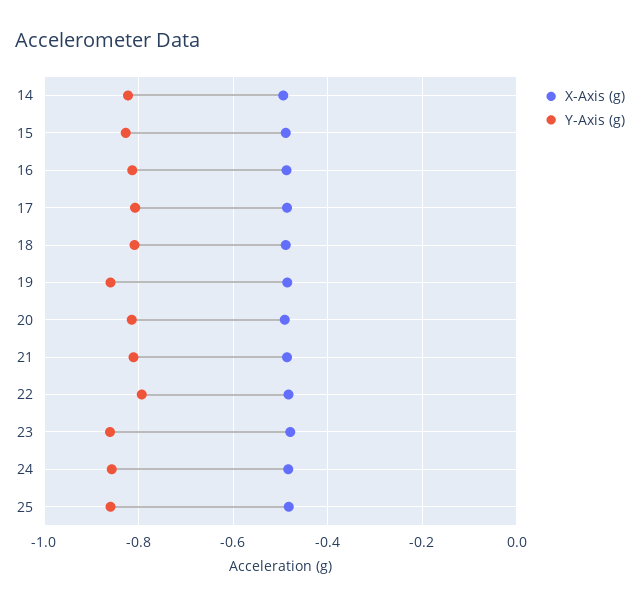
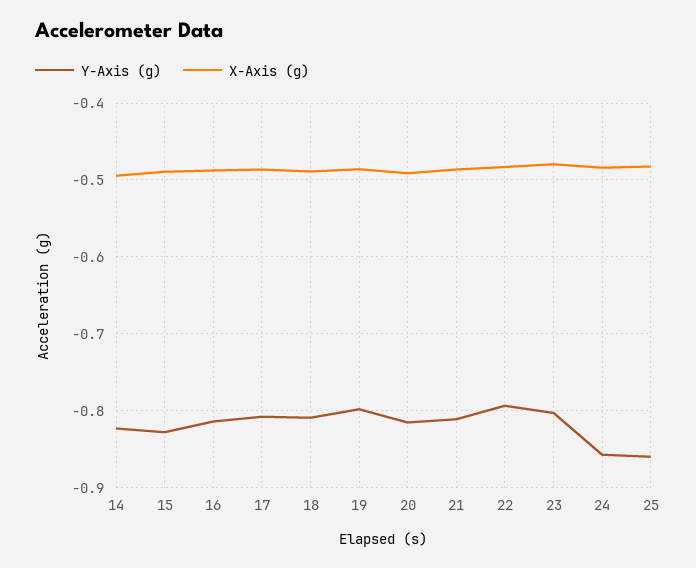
  {
    "X-Axis (g)": {
      "14": -0.49,
      "15": -0.49,
      "16": -0.49,
      "17": -0.49,
      "18": -0.49,
      "19": -0.49,
      "20": -0.49,
      "21": -0.49,
      "22": -0.48,
      "23": -0.48,
      "24": -0.48,
      "25": -0.48
    },
    "Y-Axis (g)": {
      "14": -0.82,
      "15": -0.83,
      "16": -0.81,
      "17": -0.81,
      "18": -0.81,
-     "19": -0.86,
+     "19": -0.8,
      "20": -0.82,
      "21": -0.81,
      "22": -0.79,
-     "23": -0.86,
+     "23": -0.8,
      "24": -0.86,
      "25": -0.86
    }
  }

